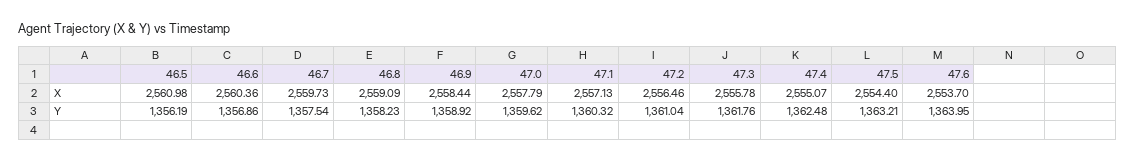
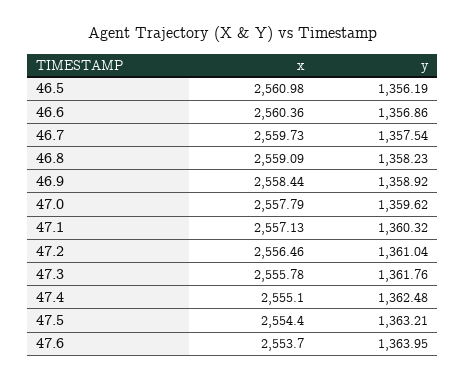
  {
    "46.5": {
      "X": 2560.98,
      "Y": 1356.19
    },
    "46.6": {
      "X": 2560.36,
      "Y": 1356.86
    },
    "46.7": {
      "X": 2559.73,
      "Y": 1357.54
    },
    "46.8": {
      "X": 2559.09,
      "Y": 1358.23
    },
    "46.9": {
      "X": 2558.44,
      "Y": 1358.92
    },
    "47.0": {
      "X": 2557.79,
      "Y": 1359.62
    },
    "47.1": {
      "X": 2557.13,
      "Y": 1360.32
    },
    "47.2": {
      "X": 2556.46,
      "Y": 1361.04
    },
    "47.3": {
      "X": 2555.78,
      "Y": 1361.76
    },
    "47.4": {
-     "X": 2555.07,
+     "X": 2555.1,
      "Y": 1362.48
    },
    "47.5": {
      "X": 2554.4,
      "Y": 1363.21
    },
    "47.6": {
      "X": 2553.7,
      "Y": 1363.95
    }
  }

